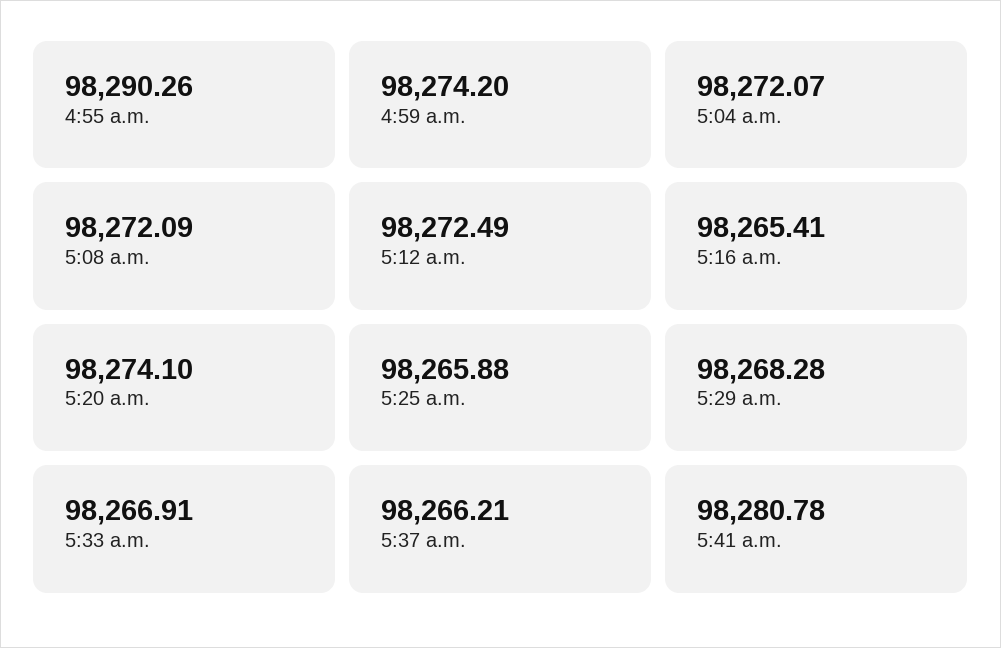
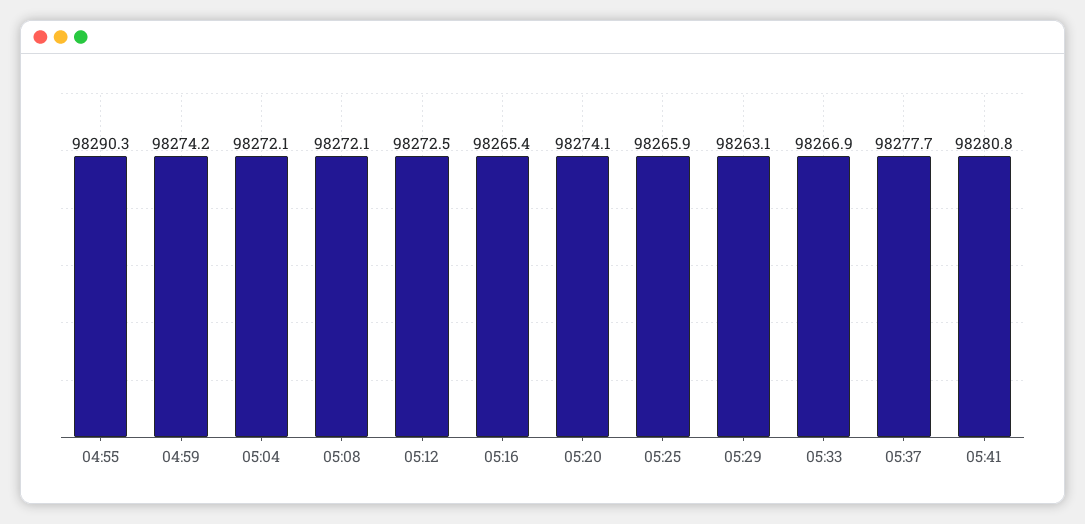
  {
    "4:55 a.m.": 98290.26,
    "4:59 a.m.": 98274.2,
    "5:04 a.m.": 98272.07,
    "5:08 a.m.": 98272.09,
    "5:12 a.m.": 98272.49,
    "5:16 a.m.": 98265.41,
    "5:20 a.m.": 98274.1,
    "5:25 a.m.": 98265.88,
-   "5:29 a.m.": 98268.28,
+   "5:29 a.m.": 98263.1,
    "5:33 a.m.": 98266.91,
-   "5:37 a.m.": 98266.21,
+   "5:37 a.m.": 98277.7,
    "5:41 a.m.": 98280.78
  }

